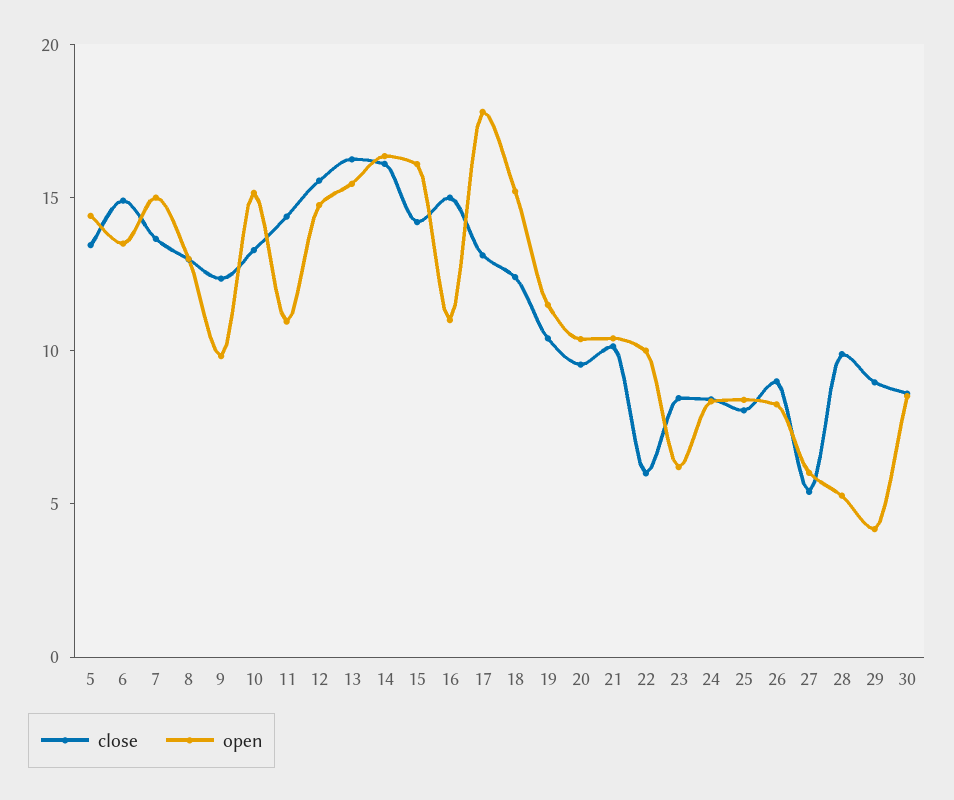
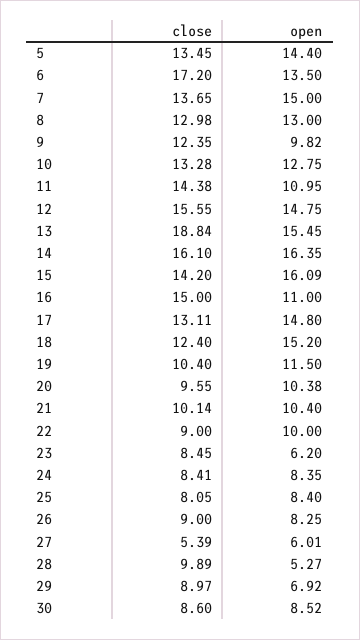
  {
    "close": {
      "5": 13.45,
-     "6": 15,
+     "6": 17.2,
      "7": 13.65,
      "8": 12.98,
      "9": 12.35,
      "10": 13.28,
      "11": 14.38,
      "12": 15.55,
-     "13": 16,
+     "13": 18.84,
      "14": 16.1,
      "15": 14.2,
      "16": 15,
      "17": 13.11,
      "18": 12.4,
      "19": 10.4,
      "20": 9.55,
      "21": 10.14,
-     "22": 6,
+     "22": 9,
      "23": 8.45,
      "24": 8.41,
      "25": 8.05,
      "26": 9,
      "27": 5.39,
      "28": 9.89,
      "29": 8.97,
      "30": 8.6
    },
    "open": {
      "5": 14.4,
      "6": 13.5,
      "7": 15,
      "8": 13,
      "9": 9.82,
-     "10": 15,
+     "10": 12.75,
      "11": 10.95,
      "12": 14.75,
      "13": 15.45,
      "14": 16.35,
      "15": 16.09,
      "16": 11,
-     "17": 18,
+     "17": 14.8,
      "18": 15.2,
      "19": 11.5,
      "20": 10.38,
      "21": 10.4,
      "22": 10,
      "23": 6.2,
      "24": 8.35,
      "25": 8.4,
      "26": 8.25,
      "27": 6.01,
      "28": 5.27,
-     "29": 4,
+     "29": 6.92,
      "30": 8.52
    }
  }

